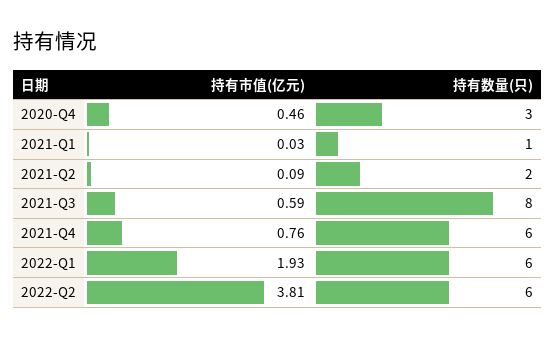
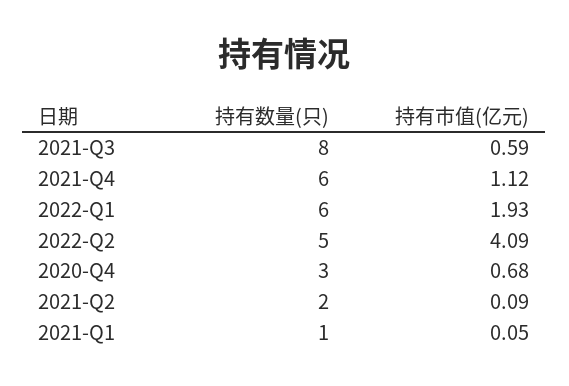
  {
    "持有市值(亿元)": {
-     "2020-Q4": 0.46,
+     "2020-Q4": 0.68,
-     "2021-Q1": 0.03,
+     "2021-Q1": 0.05,
      "2021-Q2": 0.09,
      "2021-Q3": 0.59,
-     "2021-Q4": 0.76,
+     "2021-Q4": 1.12,
      "2022-Q1": 1.93,
-     "2022-Q2": 3.81
+     "2022-Q2": 4.09
    },
    "持有数量(只)": {
      "2020-Q4": 3,
      "2021-Q1": 1,
      "2021-Q2": 2,
      "2021-Q3": 8,
      "2021-Q4": 6,
      "2022-Q1": 6,
-     "2022-Q2": 6
+     "2022-Q2": 5
    }
  }

